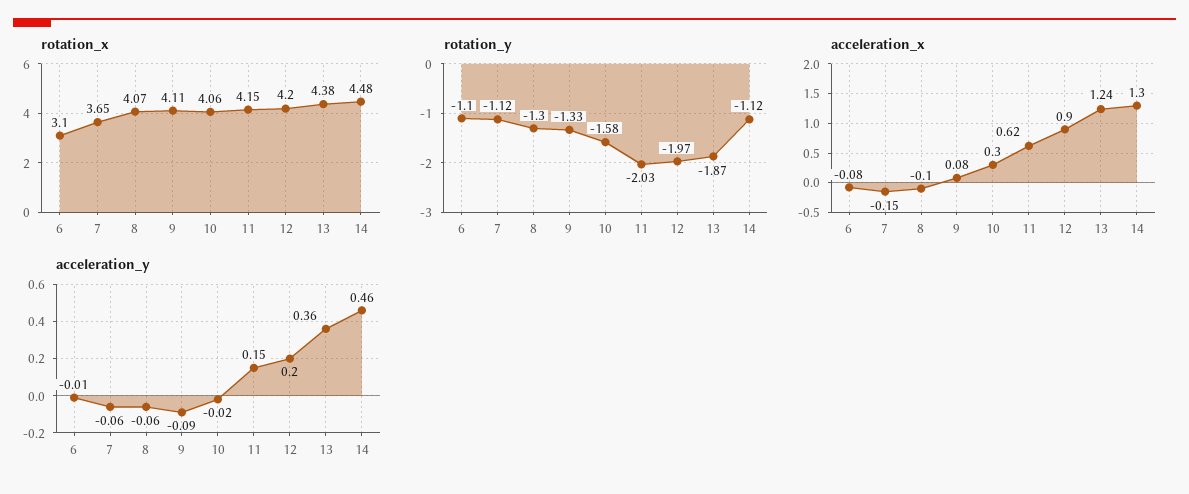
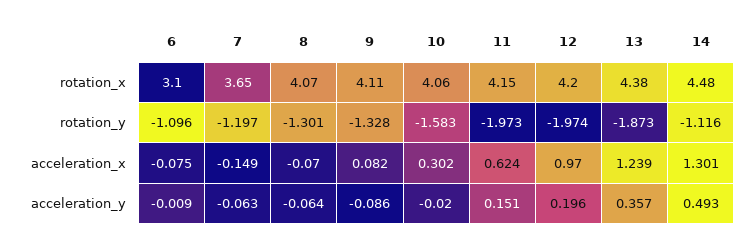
  {
    "rotation_x": {
      "6": 3.1,
      "7": 3.65,
      "8": 4.07,
      "9": 4.11,
      "10": 4.06,
      "11": 4.15,
      "12": 4.2,
      "13": 4.38,
      "14": 4.48
    },
    "rotation_y": {
      "6": -1.096,
-     "7": -1.12,
+     "7": -1.197,
      "8": -1.301,
      "9": -1.328,
      "10": -1.583,
-     "11": -2.03,
+     "11": -1.973,
      "12": -1.974,
      "13": -1.873,
      "14": -1.116
    },
    "acceleration_x": {
      "6": -0.075,
      "7": -0.149,
-     "8": -0.1,
+     "8": -0.07,
      "9": 0.082,
      "10": 0.302,
      "11": 0.624,
-     "12": 0.9,
+     "12": 0.97,
      "13": 1.239,
      "14": 1.301
    },
    "acceleration_y": {
      "6": -0.009,
      "7": -0.063,
      "8": -0.064,
      "9": -0.086,
      "10": -0.02,
      "11": 0.151,
      "12": 0.196,
      "13": 0.357,
-     "14": 0.46
+     "14": 0.493
    }
  }

